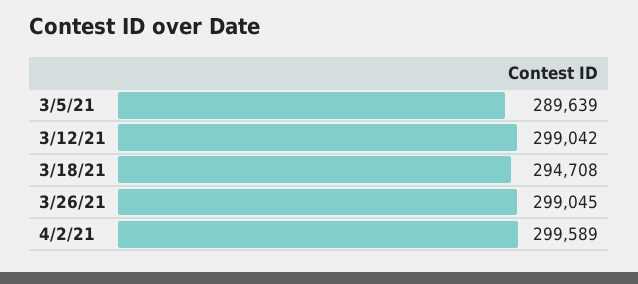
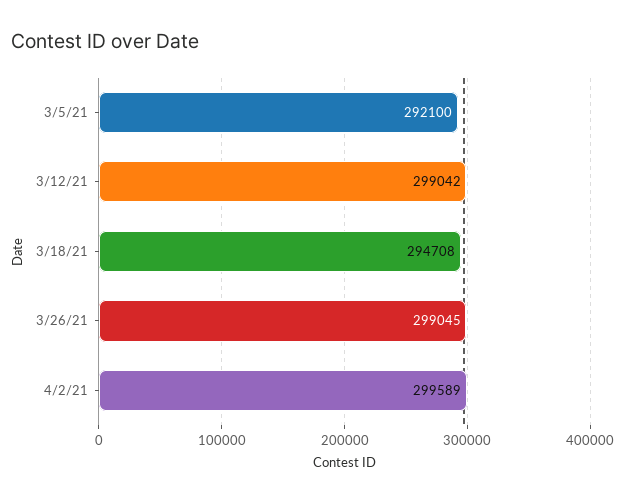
  {
-   "3/5/21": 289639,
+   "3/5/21": 292100,
    "3/12/21": 299042,
    "3/18/21": 294708,
    "3/26/21": 299045,
    "4/2/21": 299589
  }

